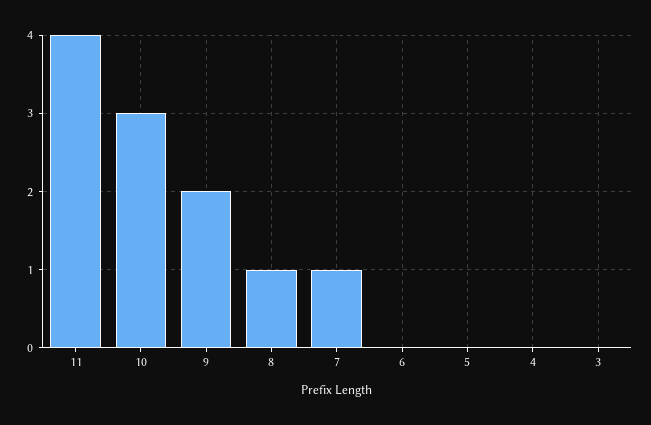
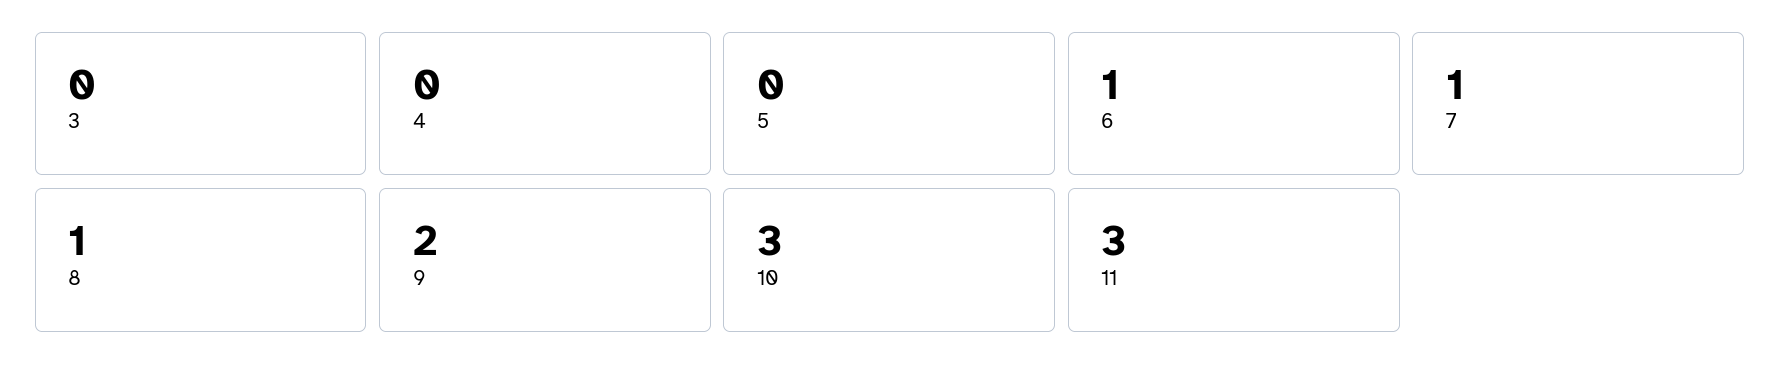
  {
-   "11": 4,
+   "11": 3,
    "10": 3,
    "9": 2,
    "8": 1,
    "7": 1,
-   "6": 0,
+   "6": 1,
    "5": 0,
    "4": 0,
    "3": 0
  }

